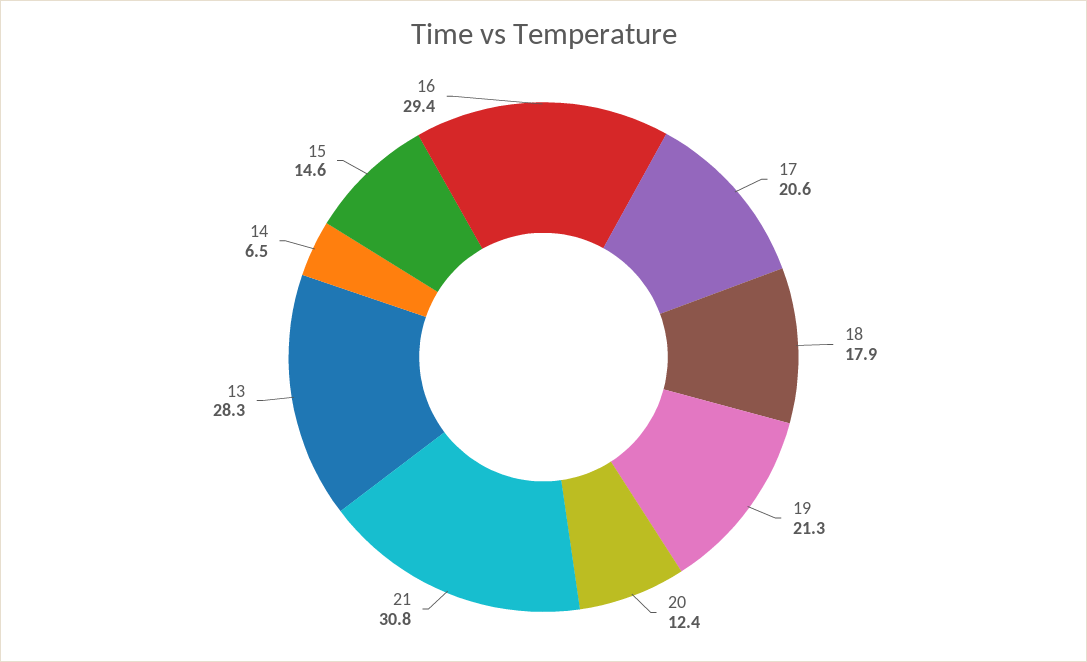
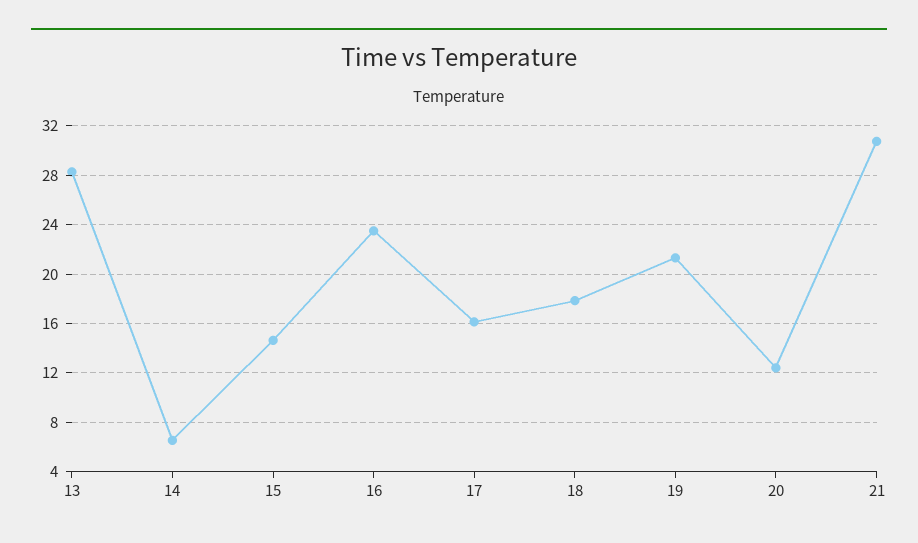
  {
-   "17": 20.6,
+   "17": 16,
    "18": 17.9,
    "19": 21.3,
    "20": 12.4,
    "21": 30.8,
    "13": 28.3,
    "14": 6.5,
    "15": 14.6,
-   "16": 29.4
+   "16": 23.5
  }

